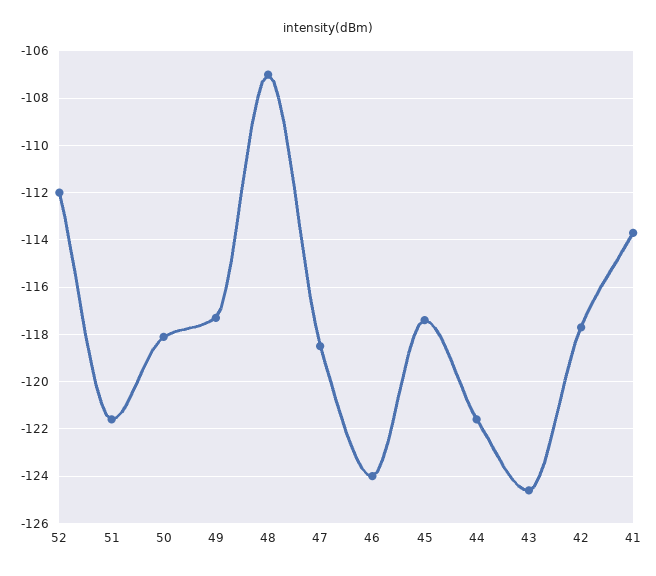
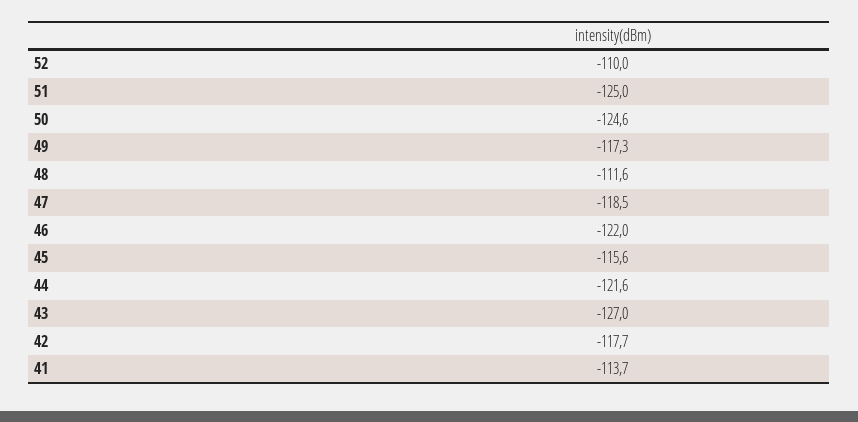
  {
-   "52": -112,
+   "52": -110,
-   "51": -121.5,
+   "51": -125,
-   "50": -118,
+   "50": -124.6,
    "49": -117.3,
-   "48": -107,
+   "48": -111.6,
    "47": -118.5,
-   "46": -124,
+   "46": -122,
-   "45": -117.5,
+   "45": -115.6,
    "44": -121.6,
-   "43": -124.5,
+   "43": -127,
    "42": -117.7,
    "41": -113.7
  }

